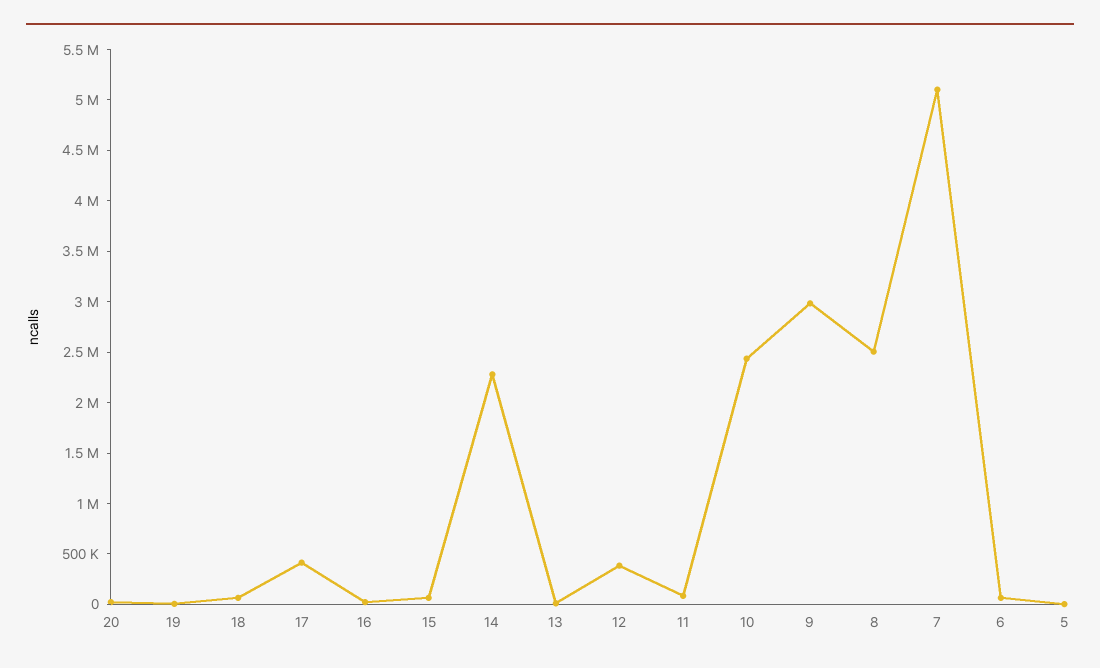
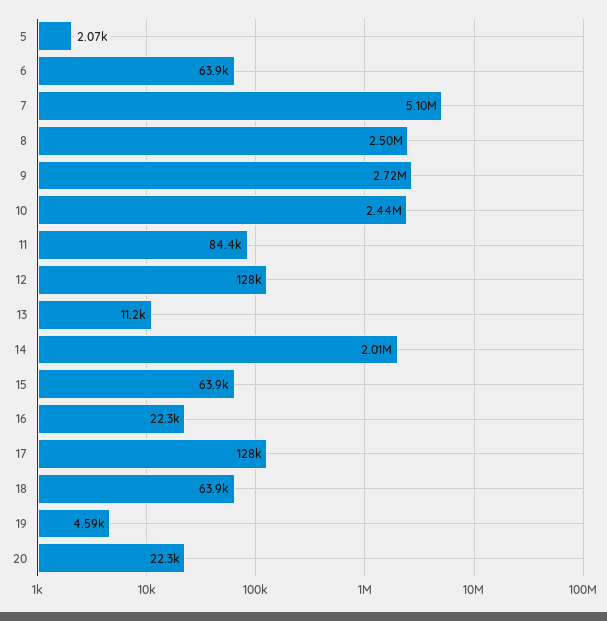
  {
    "20": 22300,
    "19": 4590,
    "18": 63900,
-   "17": 400000,
+   "17": 128000,
    "16": 22300,
    "15": 63900,
-   "14": 2300000,
+   "14": 2010000,
    "13": 11200,
-   "12": 400000,
+   "12": 128000,
    "11": 84400,
    "10": 2440000,
-   "9": 3000000,
+   "9": 2720000,
    "8": 2500000,
    "7": 5100000,
    "6": 63900,
    "5": 2070
  }

